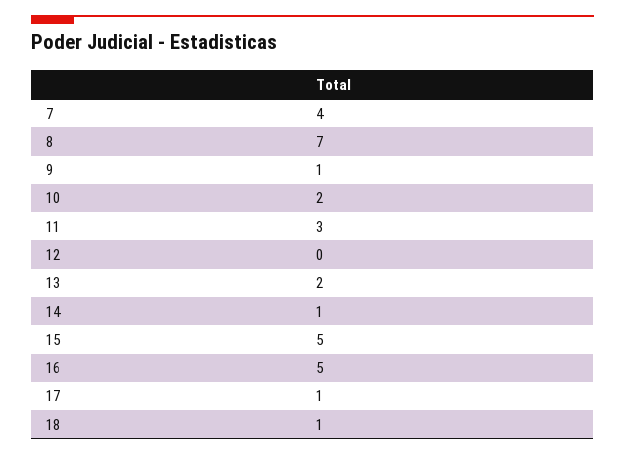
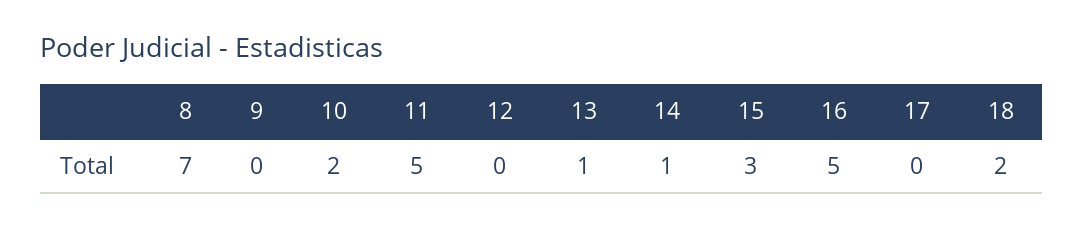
  {
-   "7": 4,
    "8": 7,
-   "9": 1,
+   "9": 0,
    "10": 2,
-   "11": 3,
+   "11": 5,
    "12": 0,
-   "13": 2,
+   "13": 1,
    "14": 1,
-   "15": 5,
+   "15": 3,
    "16": 5,
-   "17": 1,
+   "17": 0,
-   "18": 1
+   "18": 2
  }

